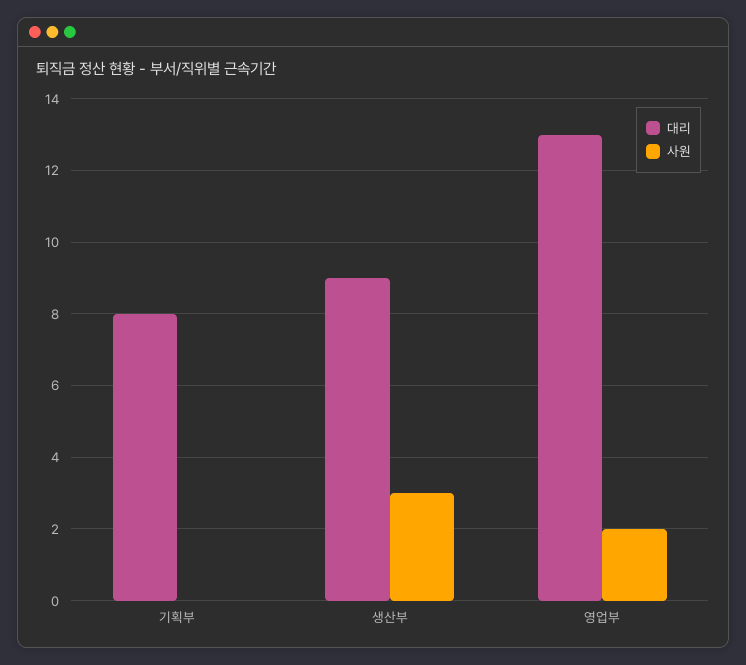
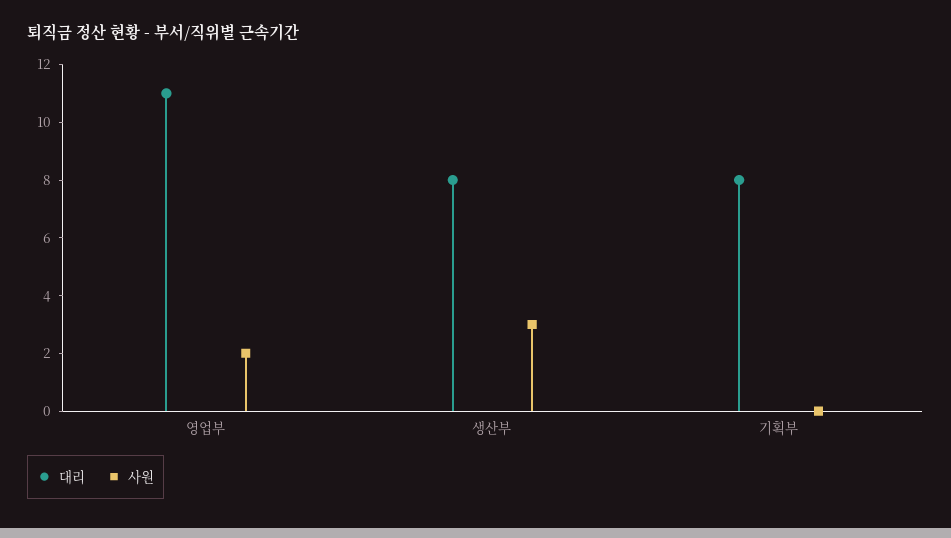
  {
    "대리": {
      "기획부": 8,
-     "생산부": 9,
+     "생산부": 8,
-     "영업부": 13
+     "영업부": 11
    },
    "사원": {
      "기획부": 0,
      "생산부": 3,
      "영업부": 2
    }
  }

